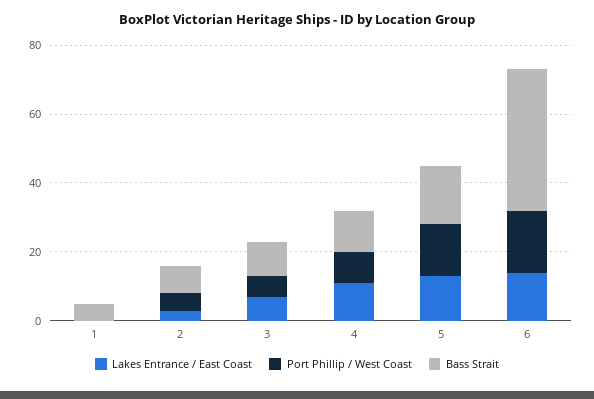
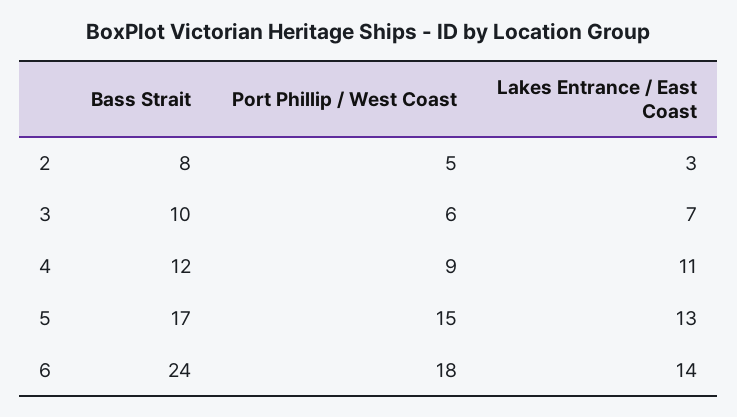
  {
    "Lakes Entrance / East Coast": {
-     "1": 0,
      "2": 3,
      "3": 7,
      "4": 11,
      "5": 13,
      "6": 14
    },
    "Port Phillip / West Coast": {
-     "1": 0,
      "2": 5,
      "3": 6,
      "4": 9,
      "5": 15,
      "6": 18
    },
    "Bass Strait": {
-     "1": 5,
      "2": 8,
      "3": 10,
      "4": 12,
      "5": 17,
-     "6": 40
+     "6": 24
    }
  }

